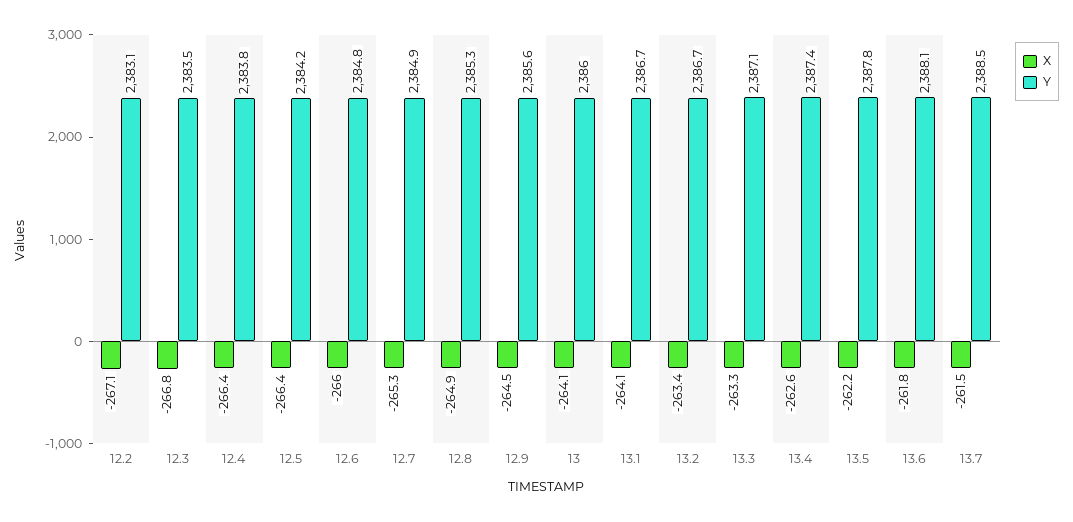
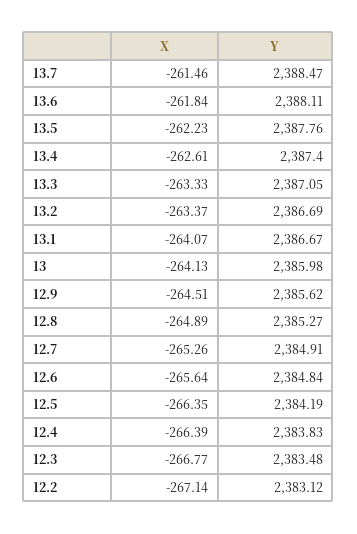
  {
    "X": {
      "12.2": -267.14,
      "12.3": -266.77,
      "12.4": -266.39,
      "12.5": -266.35,
-     "12.6": -266,
+     "12.6": -265.64,
      "12.7": -265.26,
      "12.8": -264.89,
      "12.9": -264.51,
      "13": -264.13,
      "13.1": -264.07,
      "13.2": -263.37,
      "13.3": -263.33,
      "13.4": -262.61,
      "13.5": -262.23,
      "13.6": -261.84,
      "13.7": -261.46
    },
    "Y": {
      "12.2": 2383.12,
      "12.3": 2383.48,
      "12.4": 2383.83,
      "12.5": 2384.19,
      "12.6": 2384.84,
      "12.7": 2384.91,
      "12.8": 2385.27,
      "12.9": 2385.62,
      "13": 2385.98,
      "13.1": 2386.67,
      "13.2": 2386.69,
      "13.3": 2387.05,
      "13.4": 2387.4,
      "13.5": 2387.76,
      "13.6": 2388.11,
      "13.7": 2388.47
    }
  }

